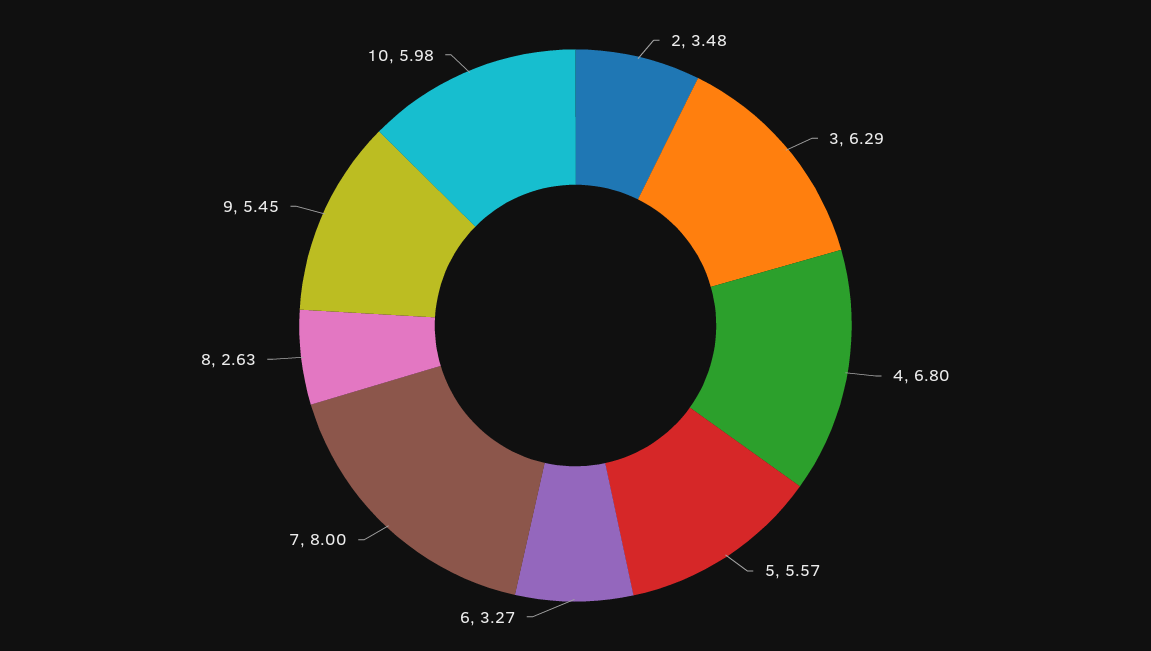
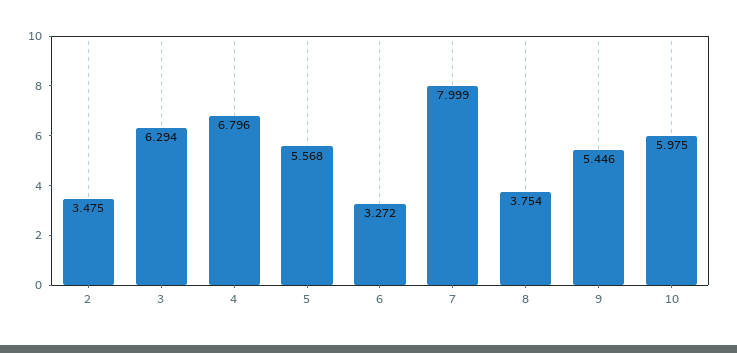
  {
    "2": 3.475,
    "3": 6.294,
    "4": 6.796,
    "5": 5.568,
    "6": 3.272,
    "7": 7.999,
-   "8": 2.63,
+   "8": 3.754,
    "9": 5.446,
    "10": 5.975
  }

